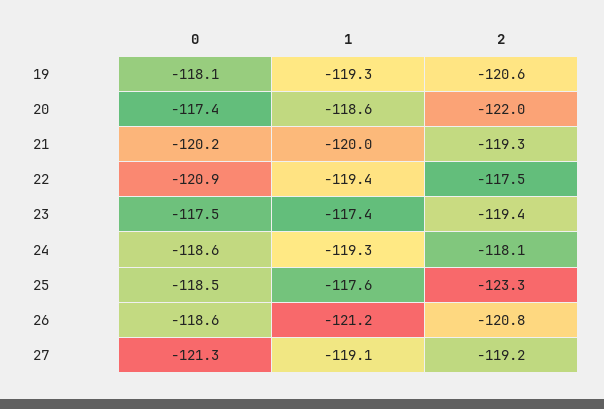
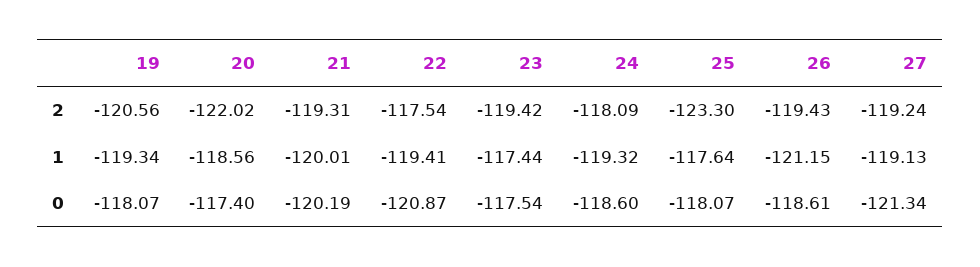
  {
    "0": {
      "19": -118.07,
      "20": -117.4,
      "21": -120.19,
      "22": -120.87,
      "23": -117.54,
      "24": -118.6,
-     "25": -118.5,
+     "25": -118.07,
      "26": -118.61,
      "27": -121.34
    },
    "1": {
      "19": -119.34,
      "20": -118.56,
      "21": -120.01,
      "22": -119.41,
      "23": -117.44,
      "24": -119.32,
      "25": -117.64,
      "26": -121.15,
      "27": -119.13
    },
    "2": {
      "19": -120.56,
      "20": -122.02,
      "21": -119.31,
      "22": -117.54,
      "23": -119.42,
      "24": -118.09,
      "25": -123.3,
-     "26": -120.8,
+     "26": -119.43,
      "27": -119.24
    }
  }

